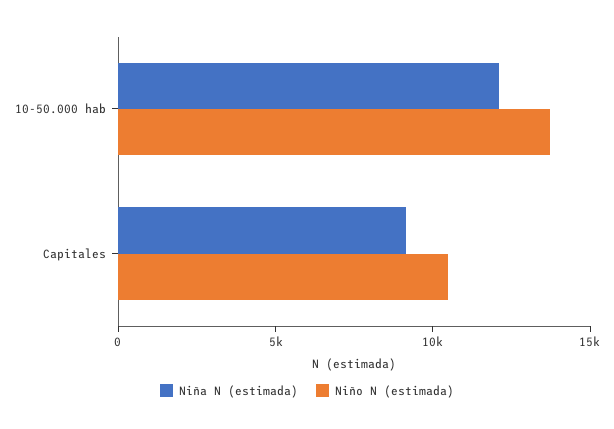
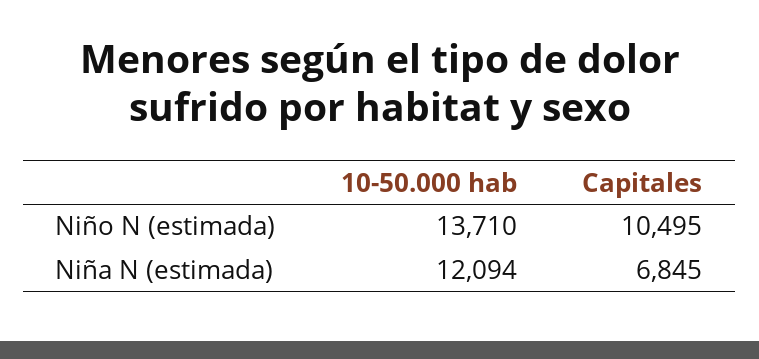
  {
    "Niña N (estimada)": {
      "10-50.000 hab": 12094,
-     "Capitales": 9000
+     "Capitales": 6845
    },
    "Niño N (estimada)": {
      "10-50.000 hab": 13710,
      "Capitales": 10495
    }
  }

